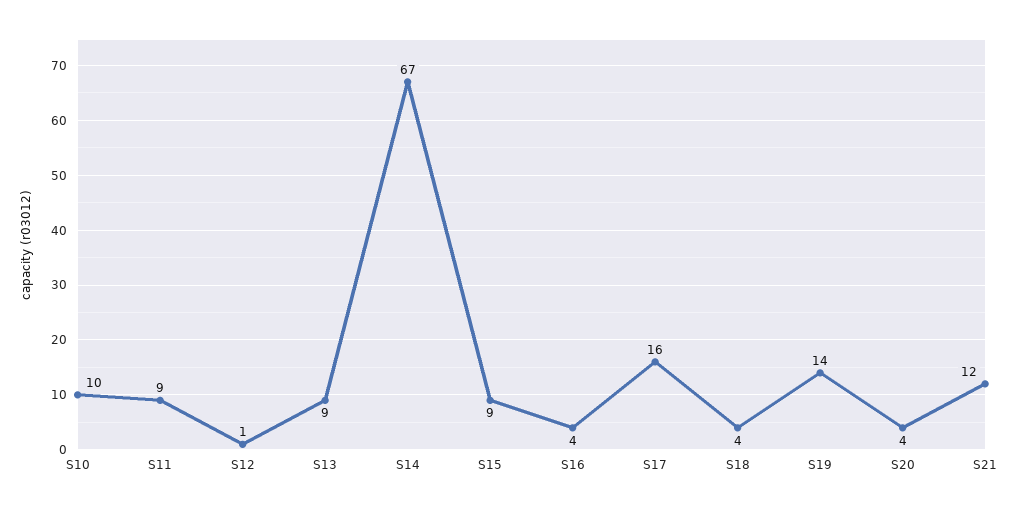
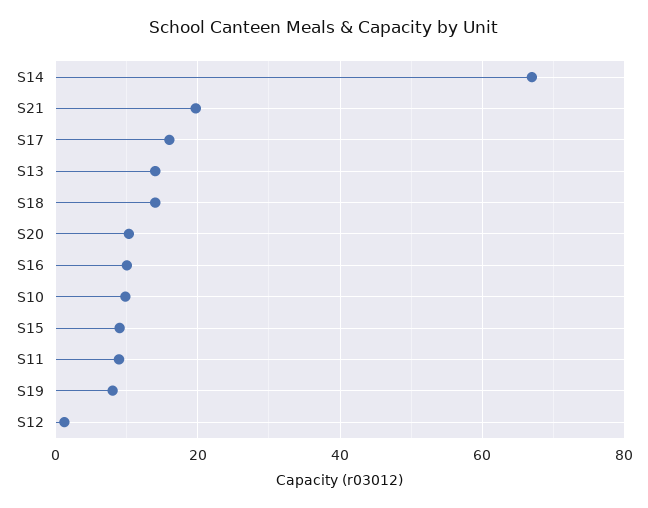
  {
    "S10": 10,
    "S11": 9,
    "S12": 1,
-   "S13": 9,
+   "S13": 14,
    "S14": 67,
    "S15": 9,
-   "S16": 4,
+   "S16": 10,
    "S17": 16,
-   "S18": 4,
+   "S18": 14,
-   "S19": 14,
+   "S19": 8,
-   "S20": 4,
+   "S20": 10,
-   "S21": 12
+   "S21": 20
  }

